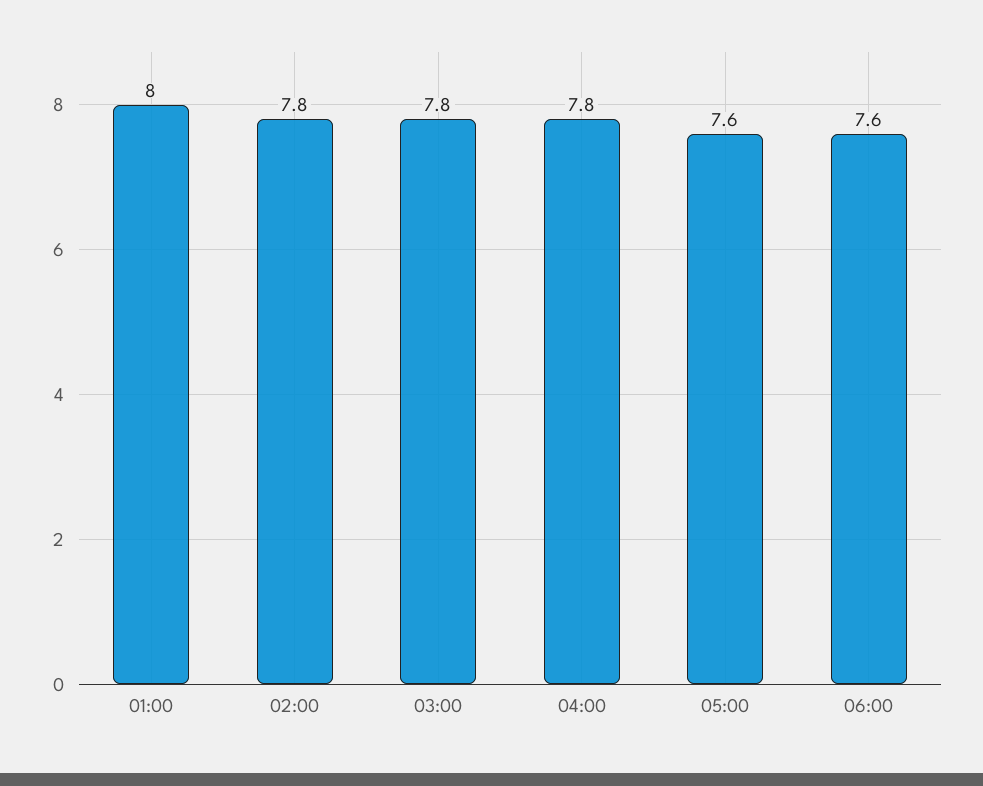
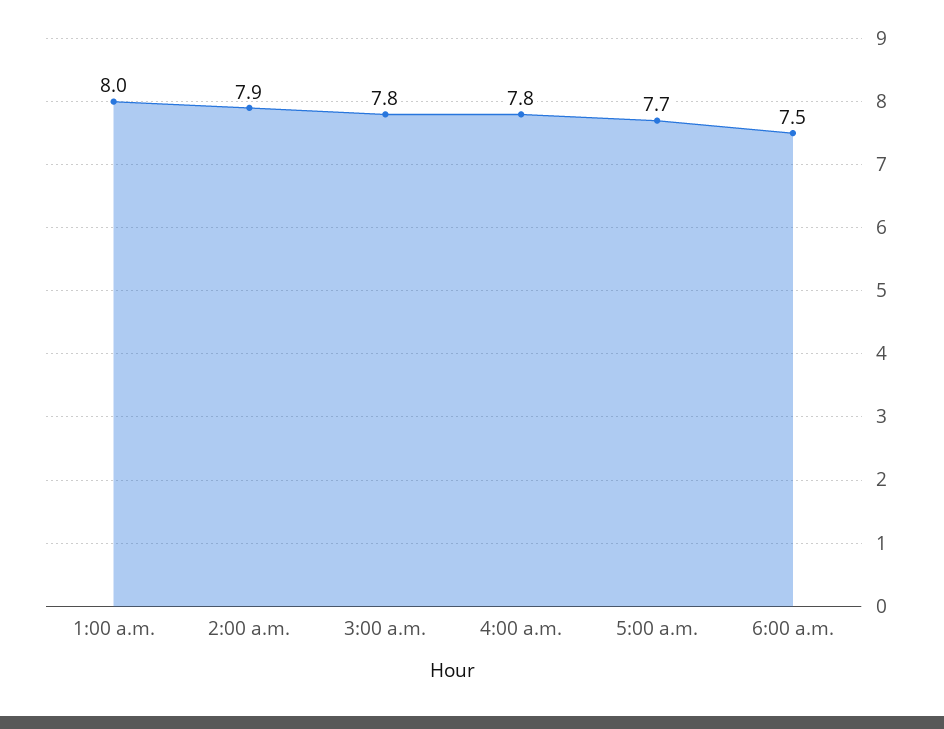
  {
    "01:00": 8,
-   "02:00": 7.8,
+   "02:00": 7.9,
    "03:00": 7.8,
    "04:00": 7.8,
-   "05:00": 7.6,
+   "05:00": 7.7,
-   "06:00": 7.6
+   "06:00": 7.5
  }

